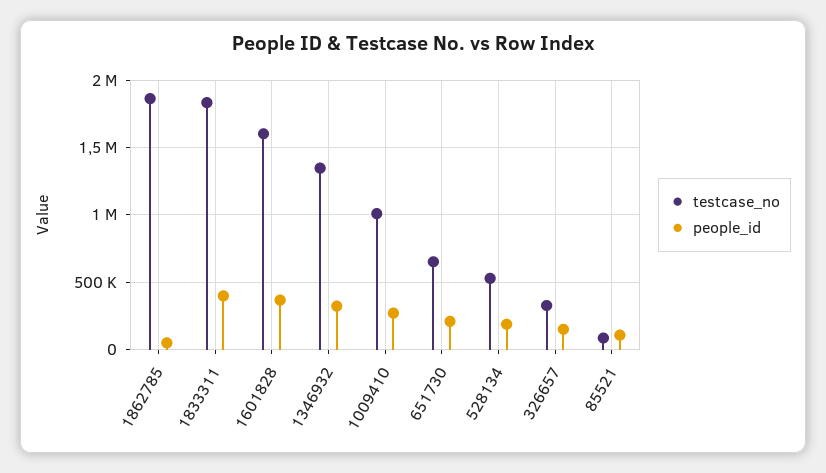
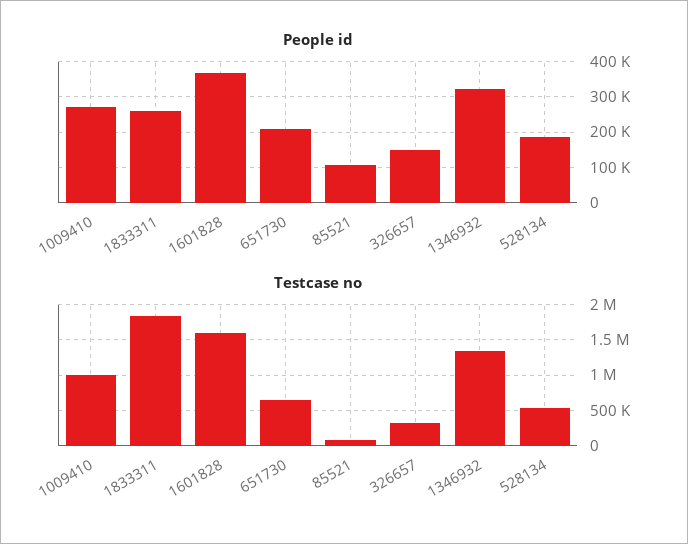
  {
    "testcase_no": {
-     "1862785": 1850000,
      "1833311": 1850000,
      "1601828": 1600000,
      "1346932": 1350000,
      "1009410": 1000000,
      "651730": 650000,
      "528134": 550000,
      "326657": 350000,
      "85521": 100000
    },
    "people_id": {
-     "1862785": 50000,
-     "1833311": 400000,
+     "1833311": 260000,
      "1601828": 360000,
      "1346932": 320000,
      "1009410": 280000,
      "651730": 200000,
      "528134": 180000,
      "326657": 160000,
      "85521": 100000
    }
  }

